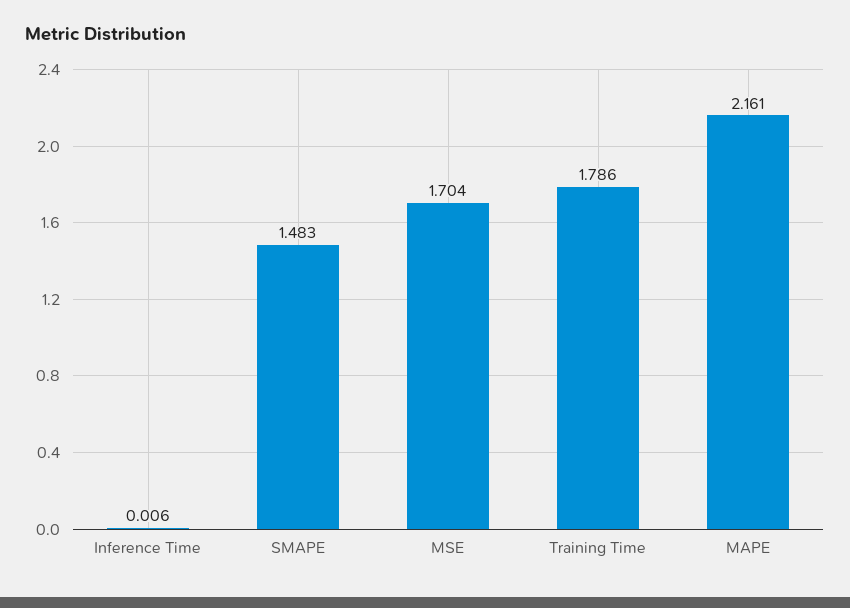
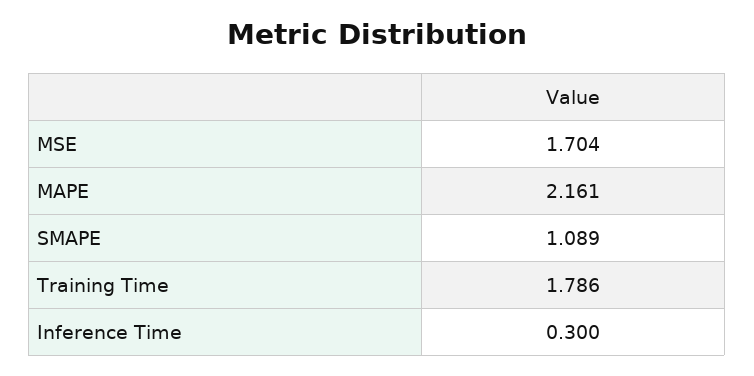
  {
-   "Inference Time": 0.006,
+   "Inference Time": 0.3,
-   "SMAPE": 1.483,
+   "SMAPE": 1.089,
    "MSE": 1.704,
    "Training Time": 1.786,
    "MAPE": 2.161
  }

